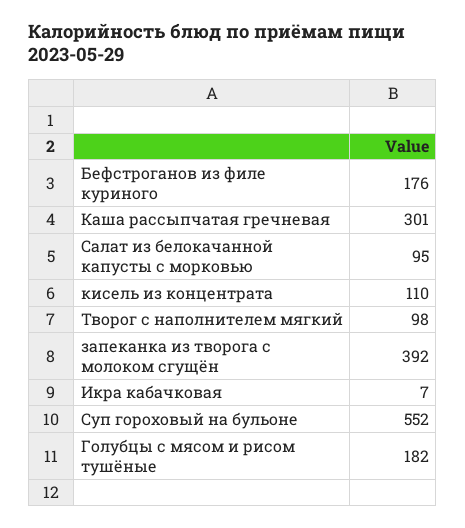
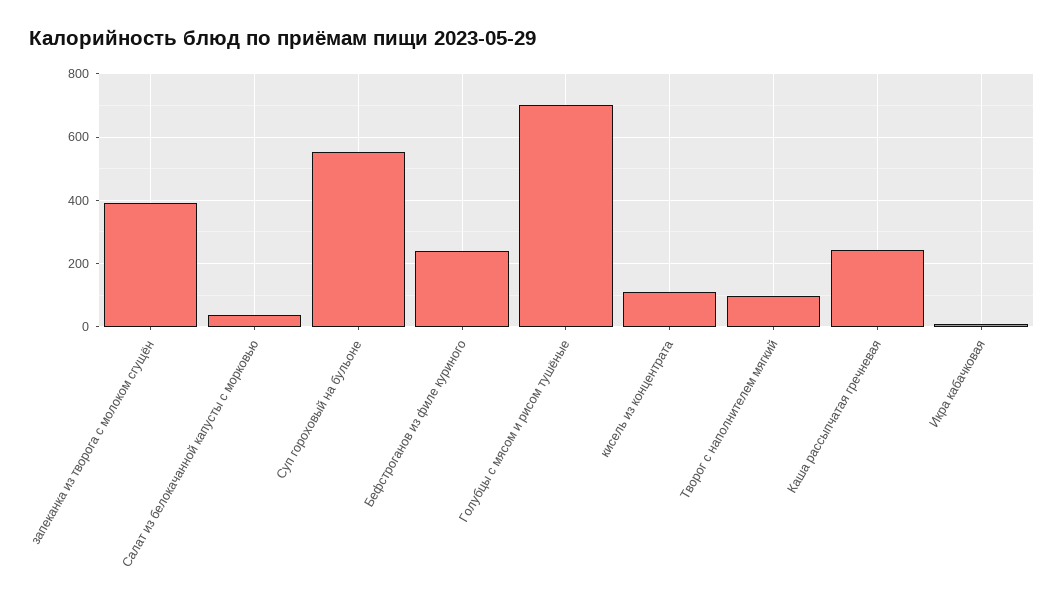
  {
-   "Бефстроганов из филе куриного": 176,
+   "Бефстроганов из филе куриного": 240,
-   "Каша рассыпчатая гречневая": 301,
+   "Каша рассыпчатая гречневая": 240,
-   "Салат из белокачанной капусты с морковью": 95,
+   "Салат из белокачанной капусты с морковью": 40,
    "кисель из концентрата": 110,
    "Творог с наполнителем мягкий": 98,
    "запеканка из творога с молоком сгущён": 392,
    "Икра кабачковая": 7,
    "Суп гороховый на бульоне": 552,
-   "Голубцы с мясом и рисом тушёные": 182
+   "Голубцы с мясом и рисом тушёные": 700
  }

